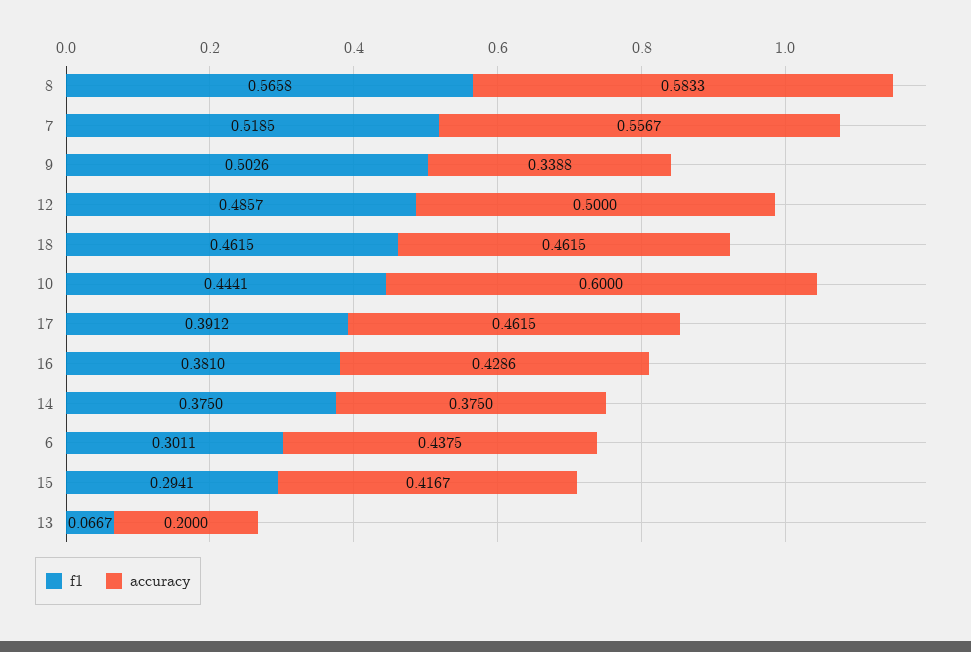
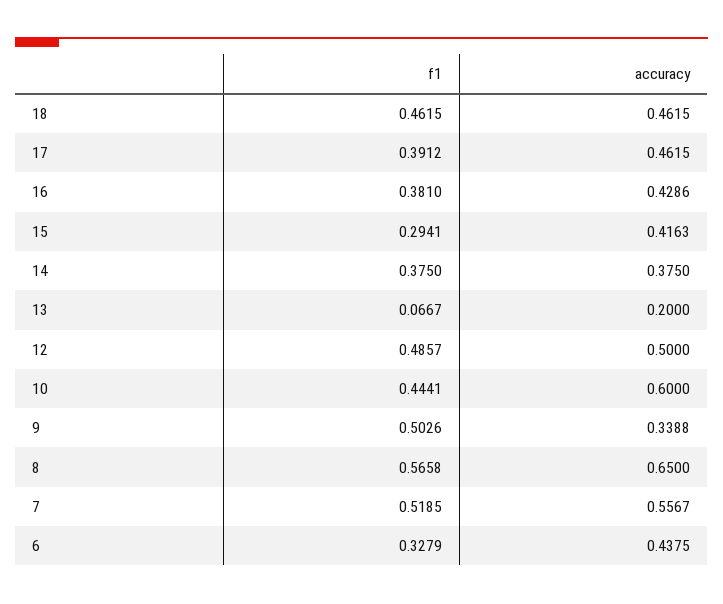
  {
    "f1": {
      "8": 0.5658,
      "7": 0.5185,
      "9": 0.5026,
      "12": 0.4857,
      "18": 0.4615,
      "10": 0.4441,
      "17": 0.3912,
      "16": 0.381,
      "14": 0.375,
-     "6": 0.3011,
+     "6": 0.3279,
      "15": 0.2941,
      "13": 0.0667
    },
    "accuracy": {
-     "8": 0.5833,
+     "8": 0.65,
      "7": 0.5567,
      "9": 0.3388,
      "12": 0.5,
      "18": 0.4615,
      "10": 0.6,
      "17": 0.4615,
      "16": 0.4286,
      "14": 0.375,
      "6": 0.4375,
-     "15": 0.4167,
+     "15": 0.4163,
      "13": 0.2
    }
  }

